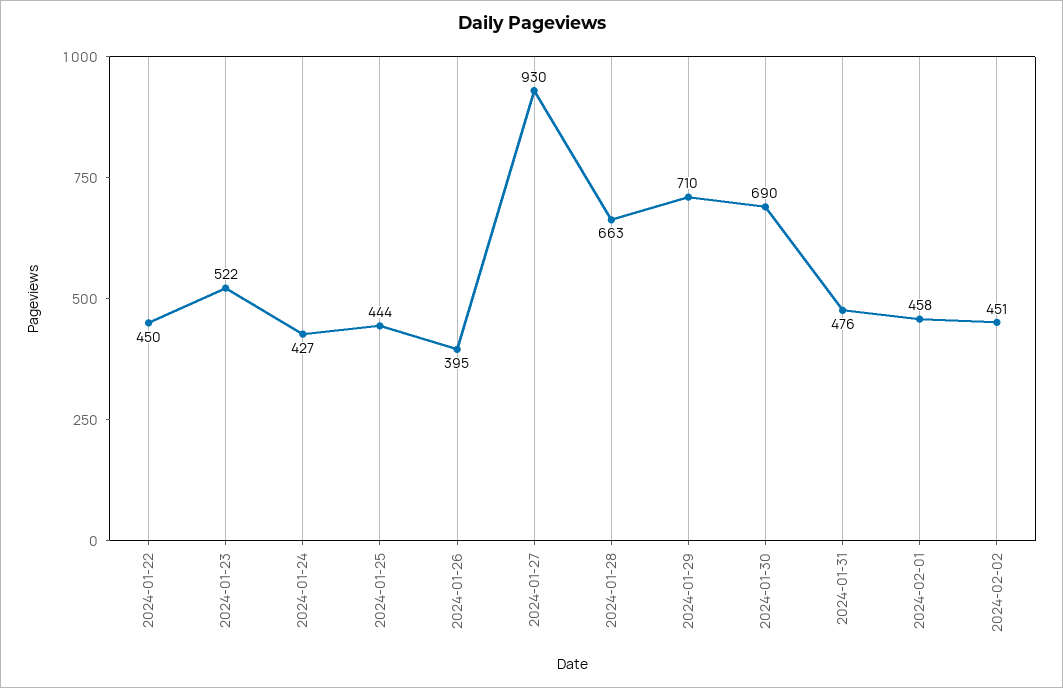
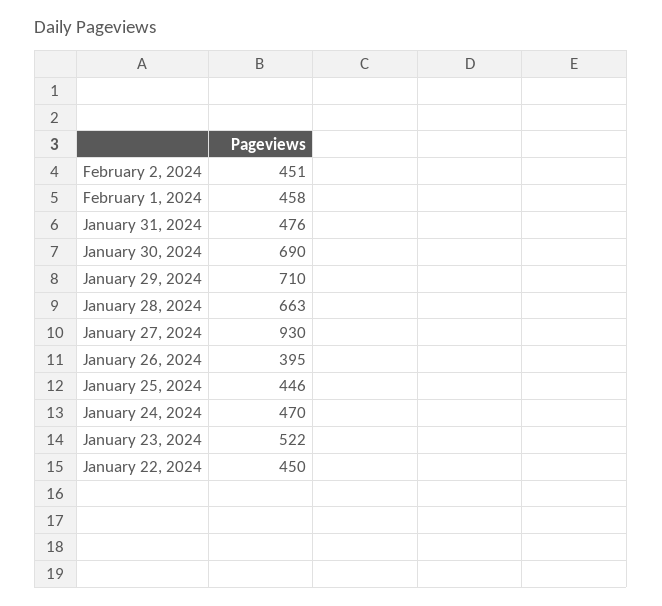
  {
    "2024-01-22": 450,
    "2024-01-23": 522,
-   "2024-01-24": 427,
+   "2024-01-24": 470,
-   "2024-01-25": 444,
+   "2024-01-25": 446,
    "2024-01-26": 395,
    "2024-01-27": 930,
    "2024-01-28": 663,
    "2024-01-29": 710,
    "2024-01-30": 690,
    "2024-01-31": 476,
    "2024-02-01": 458,
    "2024-02-02": 451
  }

